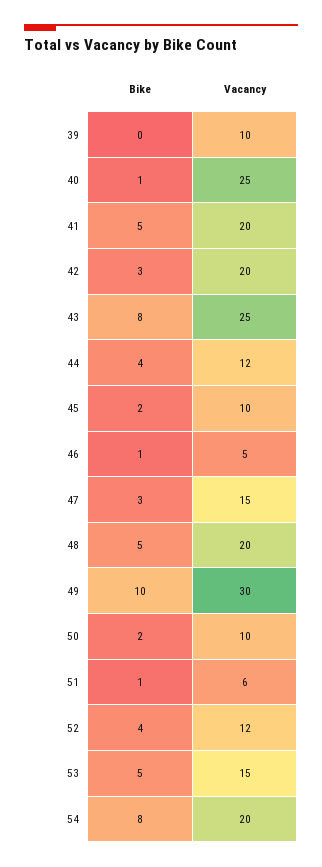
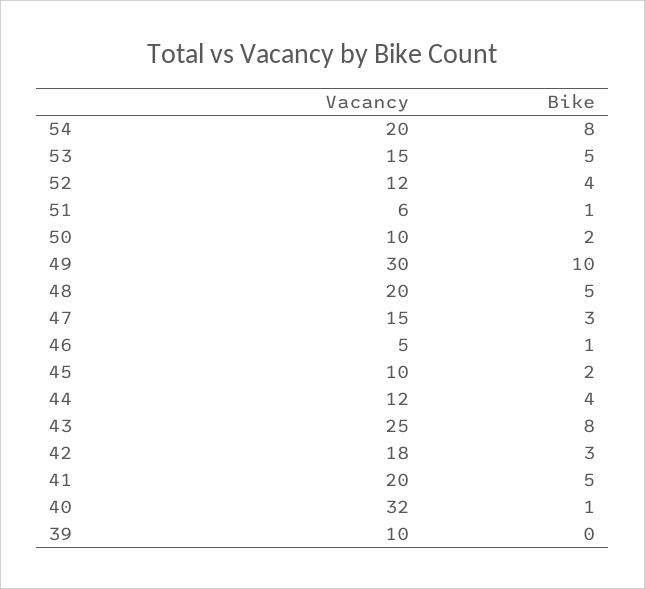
  {
    "Bike": {
      "39": 0,
      "40": 1,
      "41": 5,
      "42": 3,
      "43": 8,
      "44": 4,
      "45": 2,
      "46": 1,
      "47": 3,
      "48": 5,
      "49": 10,
      "50": 2,
      "51": 1,
      "52": 4,
      "53": 5,
      "54": 8
    },
    "Vacancy": {
      "39": 10,
-     "40": 25,
+     "40": 32,
      "41": 20,
-     "42": 20,
+     "42": 18,
      "43": 25,
      "44": 12,
      "45": 10,
      "46": 5,
      "47": 15,
      "48": 20,
      "49": 30,
      "50": 10,
      "51": 6,
      "52": 12,
      "53": 15,
      "54": 20
    }
  }

